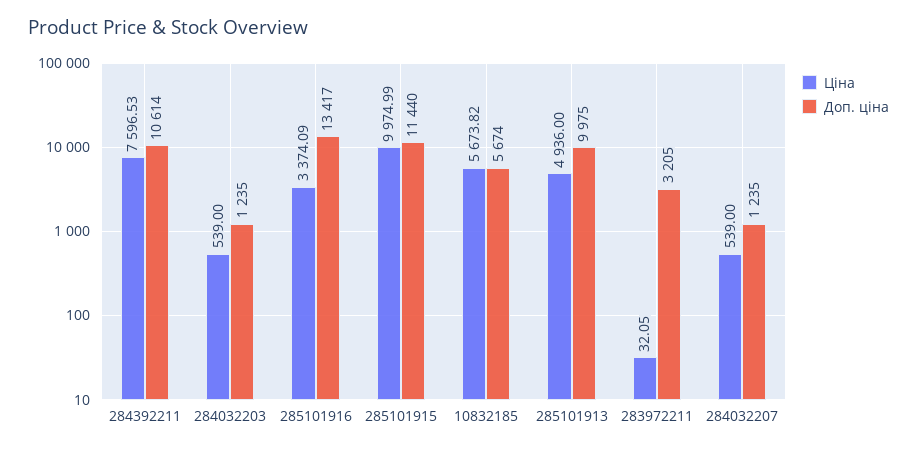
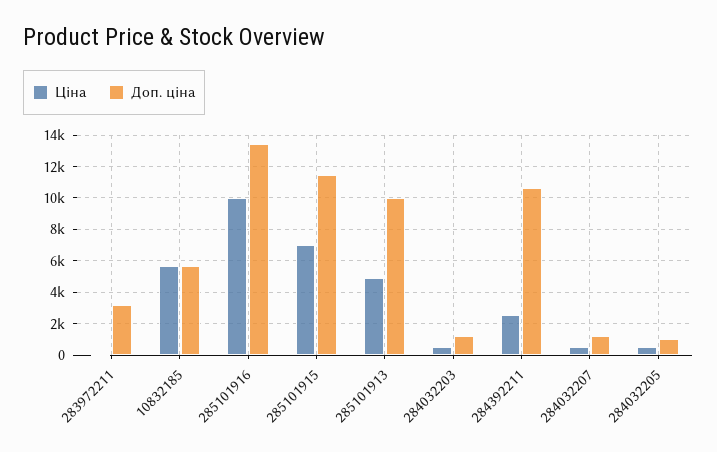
  {
    "Ціна": {
-     "284392211": 7596.53,
+     "284392211": 2500,
      "284032203": 539,
-     "285101916": 3374.09,
+     "285101916": 10000,
-     "285101915": 9974.99,
+     "285101915": 7000,
      "10832185": 5673.82,
      "285101913": 4936,
      "283972211": 32.05,
-     "284032207": 539
+     "284032207": 539,
+     "284032205": 500
    },
    "Доп. ціна": {
      "284392211": 10614,
      "284032203": 1235,
      "285101916": 13417,
      "285101915": 11440,
      "10832185": 5674,
      "285101913": 9975,
      "283972211": 3205,
-     "284032207": 1235
+     "284032207": 1235,
+     "284032205": 1000
    }
  }

